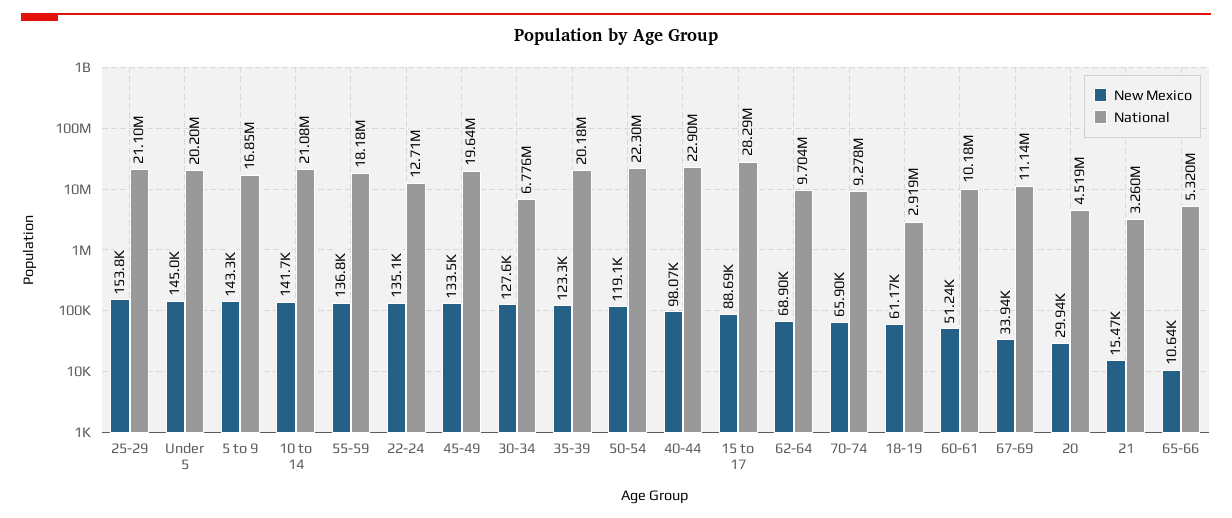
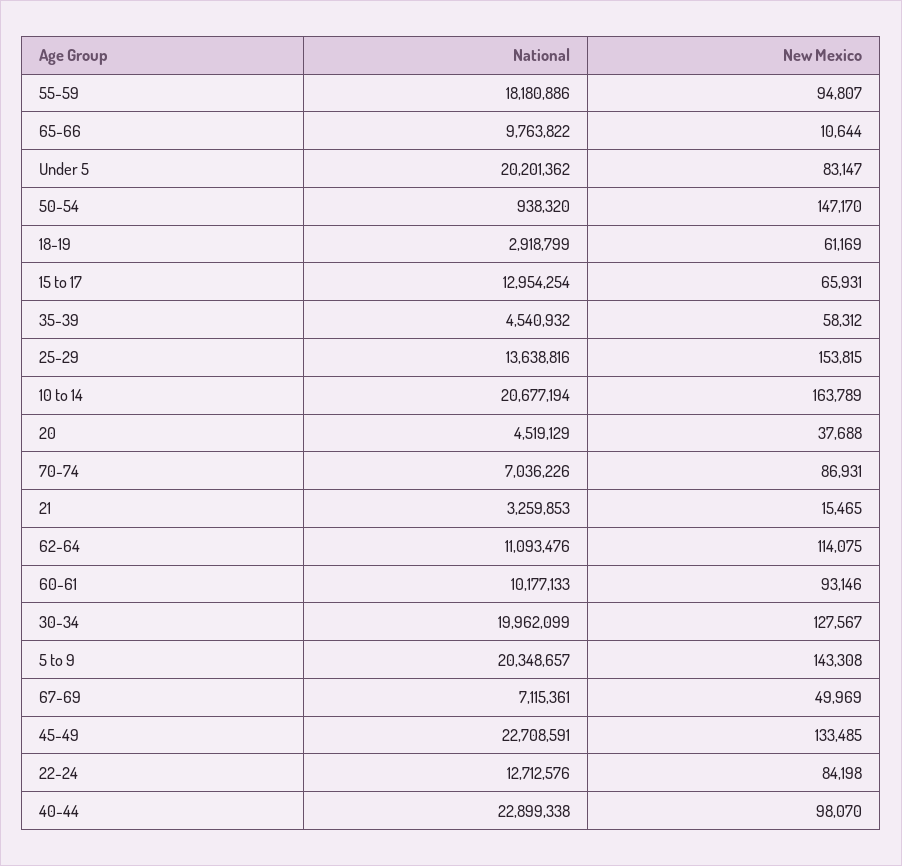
  {
    "New Mexico": {
      "25-29": 153815,
-     "Under 5": 145000,
+     "Under 5": 83147,
      "5 to 9": 143308,
-     "10 to 14": 141700,
+     "10 to 14": 163789,
-     "55-59": 136800,
+     "55-59": 94807,
-     "22-24": 135100,
+     "22-24": 84198,
      "45-49": 133485,
      "30-34": 127567,
-     "35-39": 123300,
+     "35-39": 58312,
-     "50-54": 119100,
+     "50-54": 147170,
      "40-44": 98070,
-     "15 to 17": 88690,
+     "15 to 17": 65931,
-     "62-64": 68900,
+     "62-64": 114075,
-     "70-74": 65900,
+     "70-74": 86931,
      "18-19": 61169,
-     "60-61": 51240,
+     "60-61": 93146,
-     "67-69": 33940,
+     "67-69": 49969,
-     "20": 29940,
+     "20": 37688,
      "21": 15465,
      "65-66": 10644
    },
    "National": {
-     "25-29": 21100000,
+     "25-29": 13638816,
      "Under 5": 20201362,
-     "5 to 9": 16850000,
+     "5 to 9": 20348657,
-     "10 to 14": 21080000,
+     "10 to 14": 20677194,
      "55-59": 18180886,
      "22-24": 12712576,
-     "45-49": 19640000,
+     "45-49": 22708591,
-     "30-34": 6776000,
+     "30-34": 19962099,
-     "35-39": 20180000,
+     "35-39": 4540932,
-     "50-54": 22300000,
+     "50-54": 938320,
      "40-44": 22899338,
-     "15 to 17": 28290000,
+     "15 to 17": 12954254,
-     "62-64": 9704000,
+     "62-64": 11093476,
-     "70-74": 9278000,
+     "70-74": 7036226,
      "18-19": 2918799,
      "60-61": 10177133,
-     "67-69": 11140000,
+     "67-69": 7115361,
      "20": 4519129,
      "21": 3259853,
-     "65-66": 5320000
+     "65-66": 9763822
    }
  }

